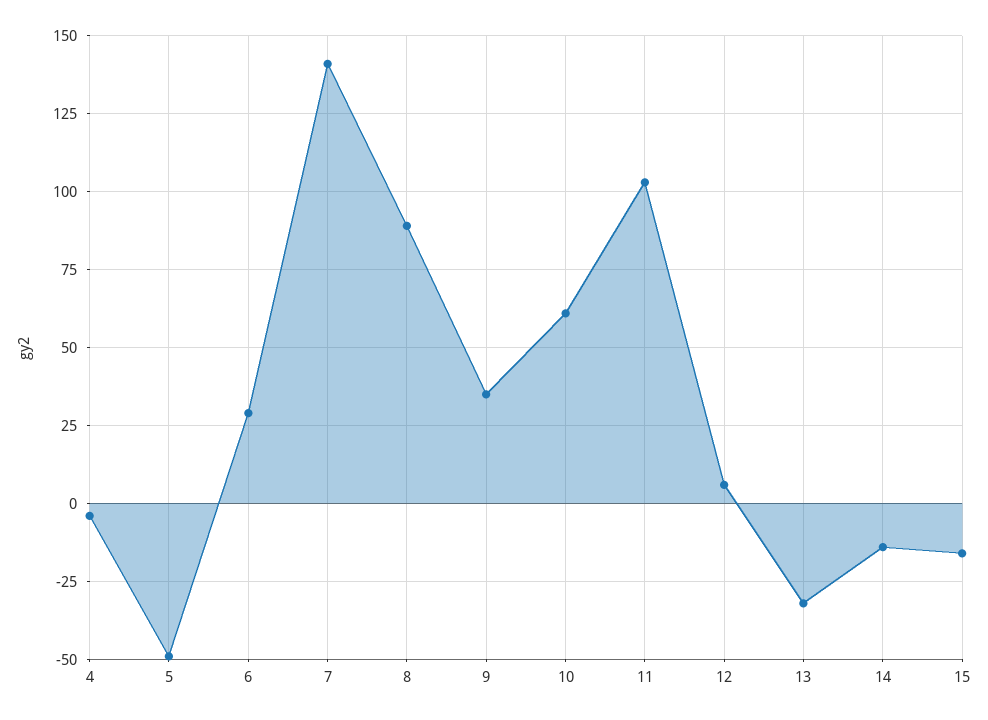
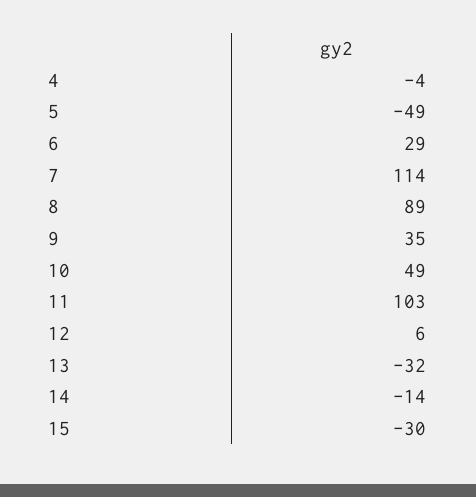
  {
    "4": -4,
    "5": -49,
    "6": 29,
-   "7": 140,
+   "7": 114,
    "8": 89,
    "9": 35,
-   "10": 60,
+   "10": 49,
    "11": 103,
    "12": 6,
    "13": -32,
    "14": -14,
-   "15": -15
+   "15": -30
  }

